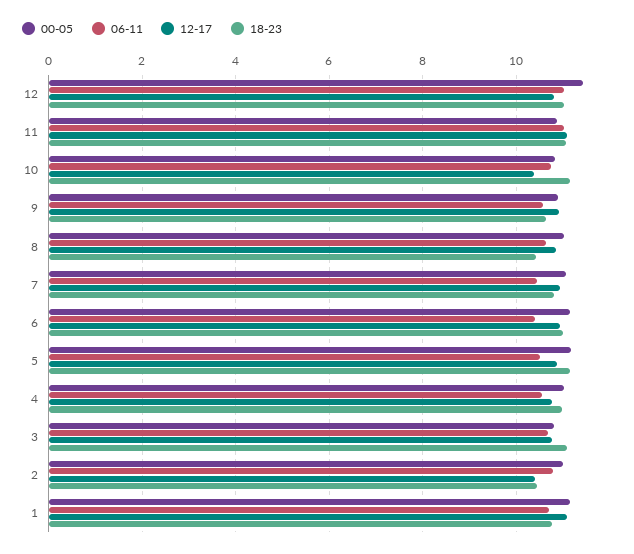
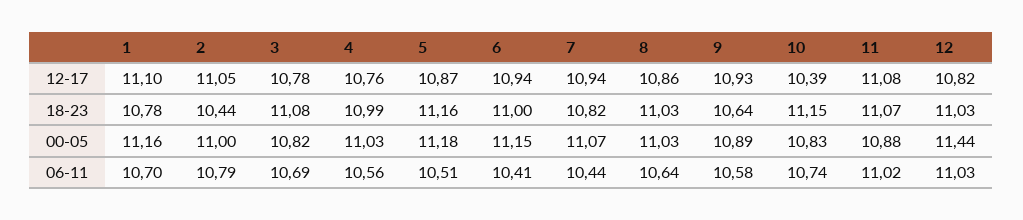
  {
    "00-05": {
      "12": 11.44,
      "11": 10.88,
      "10": 10.83,
      "9": 10.89,
      "8": 11.03,
      "7": 11.07,
      "6": 11.15,
      "5": 11.18,
      "4": 11.03,
      "3": 10.82,
      "2": 11,
      "1": 11.16
    },
    "06-11": {
      "12": 11.03,
      "11": 11.02,
      "10": 10.74,
      "9": 10.58,
      "8": 10.64,
      "7": 10.44,
      "6": 10.41,
      "5": 10.51,
      "4": 10.56,
      "3": 10.69,
      "2": 10.79,
      "1": 10.7
    },
    "12-17": {
      "12": 10.82,
      "11": 11.08,
      "10": 10.39,
      "9": 10.93,
      "8": 10.86,
      "7": 10.94,
      "6": 10.94,
      "5": 10.87,
      "4": 10.76,
      "3": 10.78,
-     "2": 10.4,
+     "2": 11.05,
      "1": 11.1
    },
    "18-23": {
      "12": 11.03,
      "11": 11.07,
      "10": 11.15,
      "9": 10.64,
-     "8": 10.4,
+     "8": 11.03,
      "7": 10.82,
      "6": 11,
      "5": 11.16,
      "4": 10.99,
      "3": 11.08,
      "2": 10.44,
      "1": 10.78
    }
  }

